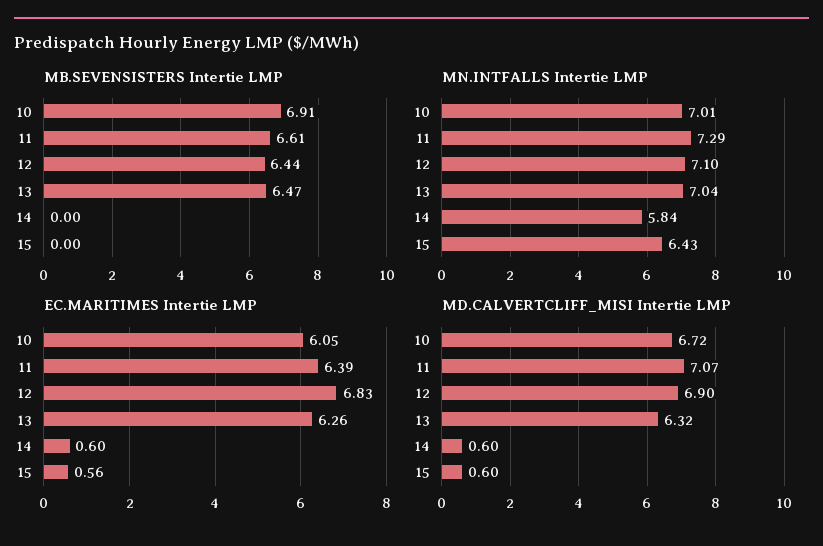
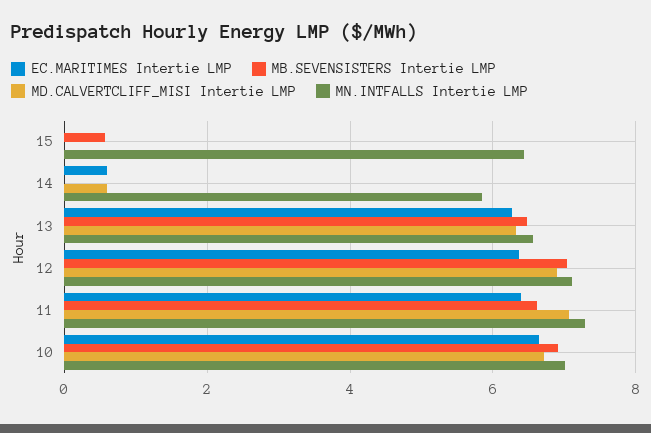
  {
    "MB.SEVENSISTERS Intertie LMP": {
      "10": 6.91,
      "11": 6.61,
-     "12": 6.44,
+     "12": 7,
      "13": 6.47,
      "14": 0,
-     "15": 0
+     "15": 0.6
    },
    "MN.INTFALLS Intertie LMP": {
      "10": 7.01,
      "11": 7.29,
      "12": 7.1,
-     "13": 7.04,
+     "13": 6.6,
      "14": 5.84,
      "15": 6.43
    },
    "EC.MARITIMES Intertie LMP": {
-     "10": 6.05,
+     "10": 6.6,
      "11": 6.39,
-     "12": 6.83,
+     "12": 6.4,
      "13": 6.26,
      "14": 0.6,
-     "15": 0.56
+     "15": 0
    },
    "MD.CALVERTCLIFF_MISI Intertie LMP": {
      "10": 6.72,
      "11": 7.07,
      "12": 6.9,
      "13": 6.32,
      "14": 0.6,
-     "15": 0.6
+     "15": 0
    }
  }

